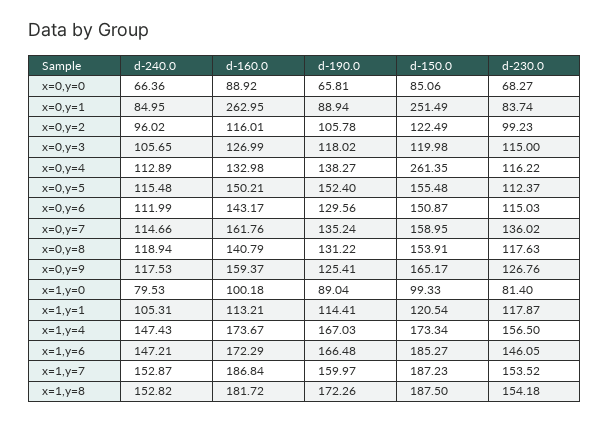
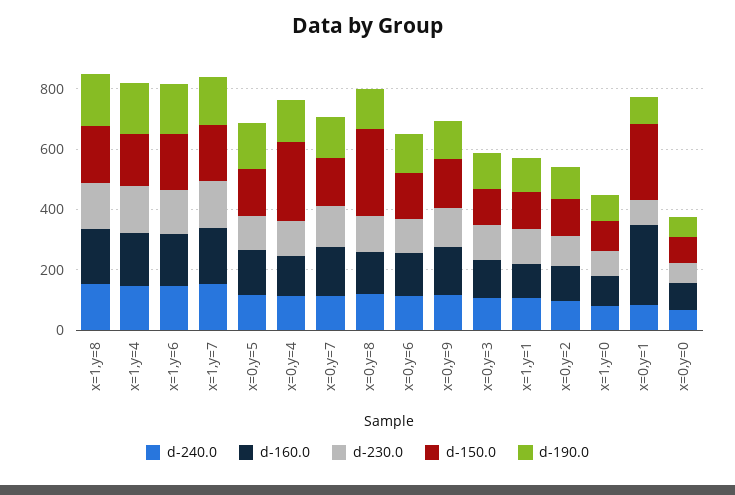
  {
    "d-240.0": {
      "x=0,y=0": 66.36,
      "x=0,y=1": 84.95,
      "x=0,y=2": 96.02,
      "x=0,y=3": 105.65,
      "x=0,y=4": 112.89,
      "x=0,y=5": 115.48,
      "x=0,y=6": 111.99,
      "x=0,y=7": 114.66,
      "x=0,y=8": 118.94,
      "x=0,y=9": 117.53,
      "x=1,y=0": 79.53,
      "x=1,y=1": 105.31,
      "x=1,y=4": 147.43,
      "x=1,y=6": 147.21,
      "x=1,y=7": 152.87,
      "x=1,y=8": 152.82
    },
    "d-160.0": {
      "x=0,y=0": 88.92,
      "x=0,y=1": 262.95,
      "x=0,y=2": 116.01,
      "x=0,y=3": 126.99,
      "x=0,y=4": 132.98,
      "x=0,y=5": 150.21,
      "x=0,y=6": 143.17,
      "x=0,y=7": 161.76,
      "x=0,y=8": 140.79,
      "x=0,y=9": 159.37,
      "x=1,y=0": 100.18,
      "x=1,y=1": 113.21,
      "x=1,y=4": 173.67,
      "x=1,y=6": 172.29,
      "x=1,y=7": 186.84,
      "x=1,y=8": 181.72
    },
    "d-190.0": {
      "x=0,y=0": 65.81,
      "x=0,y=1": 88.94,
      "x=0,y=2": 105.78,
      "x=0,y=3": 118.02,
      "x=0,y=4": 138.27,
      "x=0,y=5": 152.4,
      "x=0,y=6": 129.56,
      "x=0,y=7": 135.24,
      "x=0,y=8": 131.22,
      "x=0,y=9": 125.41,
      "x=1,y=0": 89.04,
      "x=1,y=1": 114.41,
      "x=1,y=4": 167.03,
      "x=1,y=6": 166.48,
      "x=1,y=7": 159.97,
      "x=1,y=8": 172.26
    },
    "d-150.0": {
      "x=0,y=0": 85.06,
      "x=0,y=1": 251.49,
      "x=0,y=2": 122.49,
      "x=0,y=3": 119.98,
      "x=0,y=4": 261.35,
      "x=0,y=5": 155.48,
      "x=0,y=6": 150.87,
      "x=0,y=7": 158.95,
-     "x=0,y=8": 153.91,
+     "x=0,y=8": 300,
      "x=0,y=9": 165.17,
      "x=1,y=0": 99.33,
      "x=1,y=1": 120.54,
      "x=1,y=4": 173.34,
      "x=1,y=6": 185.27,
      "x=1,y=7": 187.23,
      "x=1,y=8": 187.5
    },
    "d-230.0": {
      "x=0,y=0": 68.27,
      "x=0,y=1": 83.74,
      "x=0,y=2": 99.23,
      "x=0,y=3": 115,
      "x=0,y=4": 116.22,
      "x=0,y=5": 112.37,
      "x=0,y=6": 115.03,
      "x=0,y=7": 136.02,
      "x=0,y=8": 117.63,
      "x=0,y=9": 126.76,
      "x=1,y=0": 81.4,
      "x=1,y=1": 117.87,
      "x=1,y=4": 156.5,
      "x=1,y=6": 146.05,
      "x=1,y=7": 153.52,
      "x=1,y=8": 154.18
    }
  }

